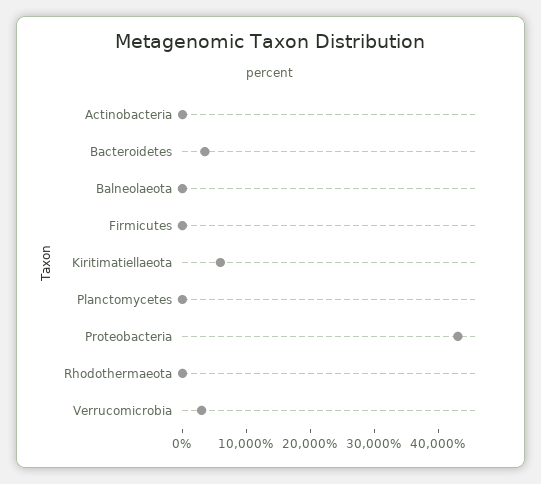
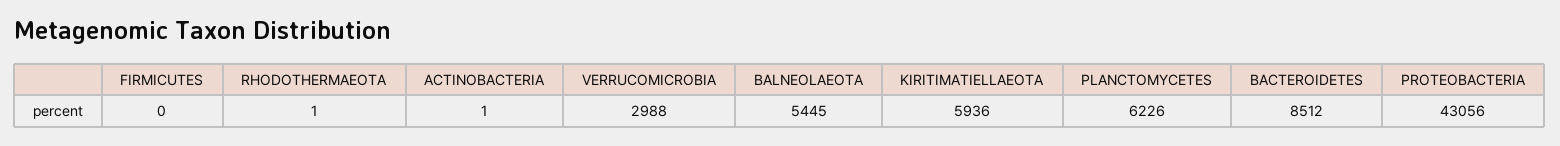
  {
    "Actinobacteria": 1,
-   "Bacteroidetes": 4000,
+   "Bacteroidetes": 8512,
-   "Balneolaeota": 0,
+   "Balneolaeota": 5445,
    "Firmicutes": 0,
    "Kiritimatiellaeota": 5936,
-   "Planctomycetes": 0,
+   "Planctomycetes": 6226,
    "Proteobacteria": 43056,
    "Rhodothermaeota": 1,
    "Verrucomicrobia": 2988
  }

